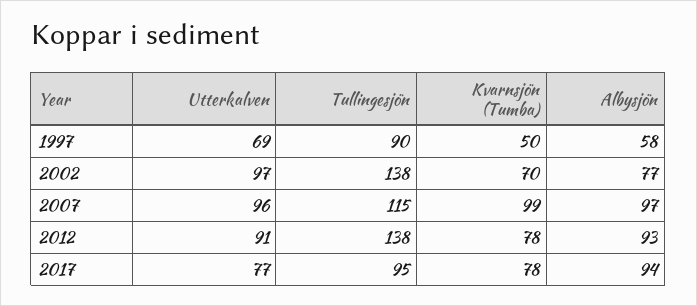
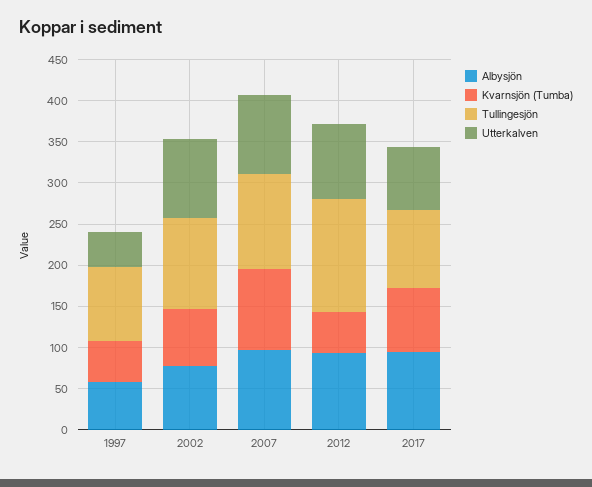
  {
    "Utterkalven": {
-     "1997": 69,
+     "1997": 40,
      "2002": 97,
      "2007": 96,
      "2012": 91,
      "2017": 77
    },
    "Tullingesjön": {
      "1997": 90,
-     "2002": 138,
+     "2002": 110,
      "2007": 115,
      "2012": 138,
      "2017": 95
    },
    "Kvarnsjön (Tumba)": {
      "1997": 50,
      "2002": 70,
      "2007": 99,
-     "2012": 78,
+     "2012": 50,
      "2017": 78
    },
    "Albysjön": {
      "1997": 58,
      "2002": 77,
      "2007": 97,
      "2012": 93,
      "2017": 94
    }
  }

